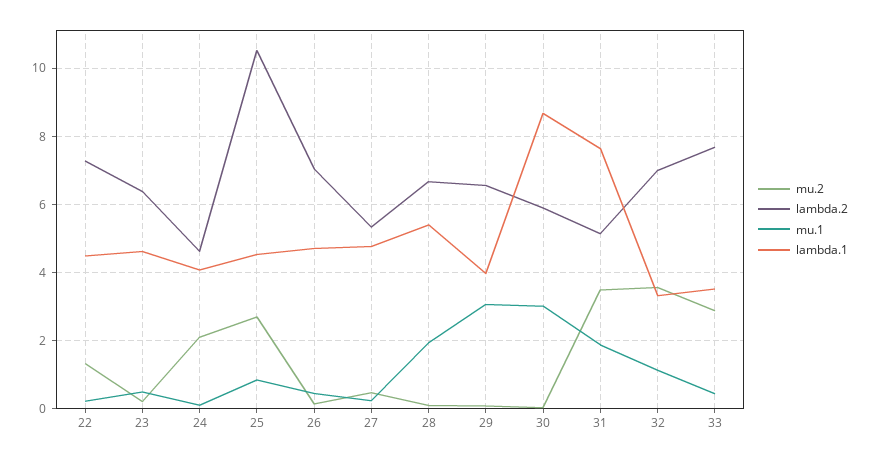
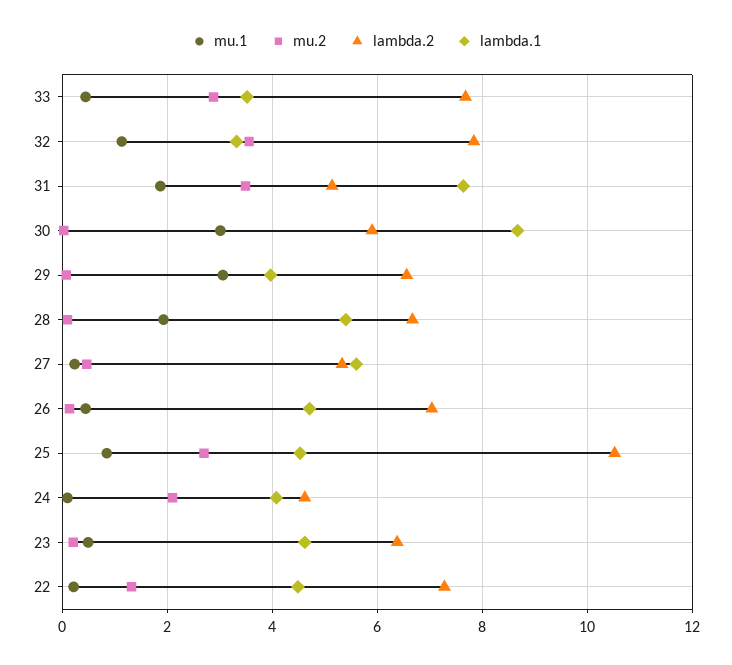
  {
    "mu.2": {
      "22": 1.4,
      "23": 0.2,
      "24": 2.2,
      "25": 2.8,
      "26": 0.2,
      "27": 0.4,
      "28": 0.2,
      "29": 0,
      "30": 0,
      "31": 3.4,
      "32": 3.6,
      "33": 2.8
    },
    "lambda.2": {
      "22": 7.2,
      "23": 6.4,
      "24": 4.6,
      "25": 10.6,
      "26": 7,
      "27": 5.4,
      "28": 6.6,
      "29": 6.6,
      "30": 6,
      "31": 5.2,
-     "32": 7,
+     "32": 7.8,
      "33": 7.6
    },
    "mu.1": {
      "22": 0.2,
      "23": 0.4,
      "24": 0.2,
      "25": 0.8,
      "26": 0.4,
      "27": 0.2,
      "28": 2,
      "29": 3,
      "30": 3,
      "31": 1.8,
      "32": 1.2,
      "33": 0.4
    },
    "lambda.1": {
      "22": 4.4,
      "23": 4.6,
      "24": 4,
      "25": 4.6,
      "26": 4.8,
-     "27": 4.8,
+     "27": 5.6,
      "28": 5.4,
      "29": 4,
      "30": 8.6,
      "31": 7.6,
      "32": 3.4,
      "33": 3.6
    }
  }

